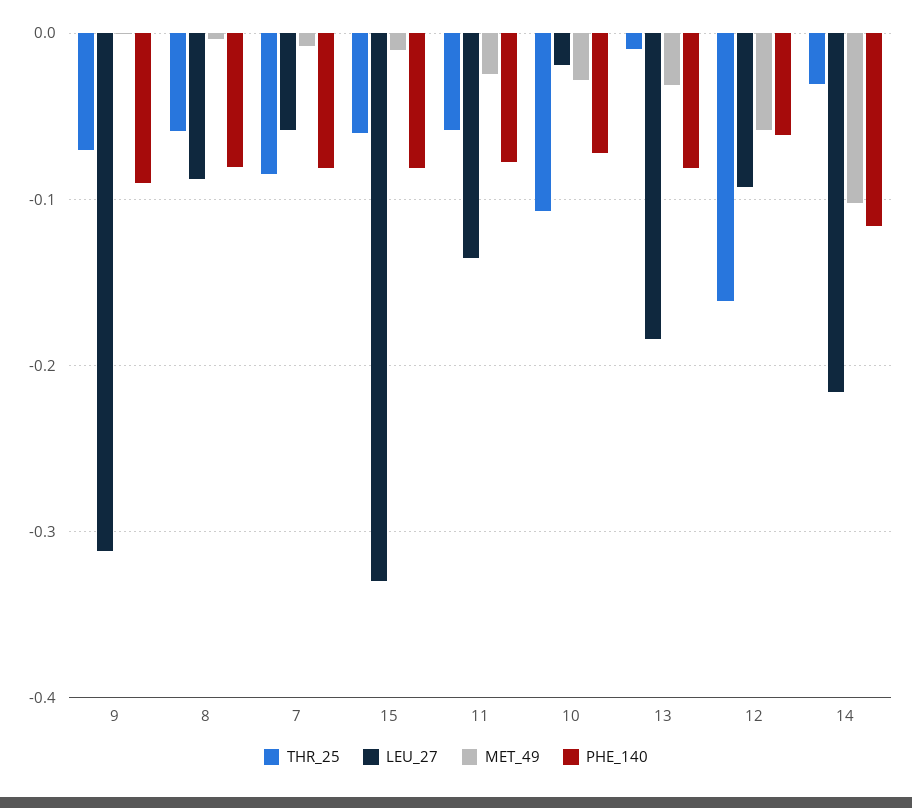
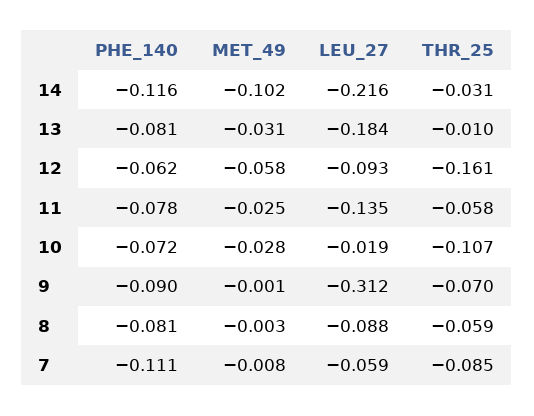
  {
    "THR_25": {
      "9": -0.07,
      "8": -0.059,
      "7": -0.085,
-     "15": -0.06,
      "11": -0.058,
      "10": -0.107,
      "13": -0.01,
      "12": -0.161,
      "14": -0.031
    },
    "LEU_27": {
      "9": -0.312,
      "8": -0.088,
      "7": -0.059,
-     "15": -0.33,
      "11": -0.135,
      "10": -0.019,
      "13": -0.184,
      "12": -0.093,
      "14": -0.216
    },
    "MET_49": {
      "9": -0.001,
      "8": -0.003,
      "7": -0.008,
-     "15": -0.01,
      "11": -0.025,
      "10": -0.028,
      "13": -0.031,
      "12": -0.058,
      "14": -0.102
    },
    "PHE_140": {
      "9": -0.09,
      "8": -0.081,
-     "7": -0.08,
+     "7": -0.111,
-     "15": -0.08,
      "11": -0.078,
      "10": -0.072,
      "13": -0.081,
      "12": -0.062,
      "14": -0.116
    }
  }

